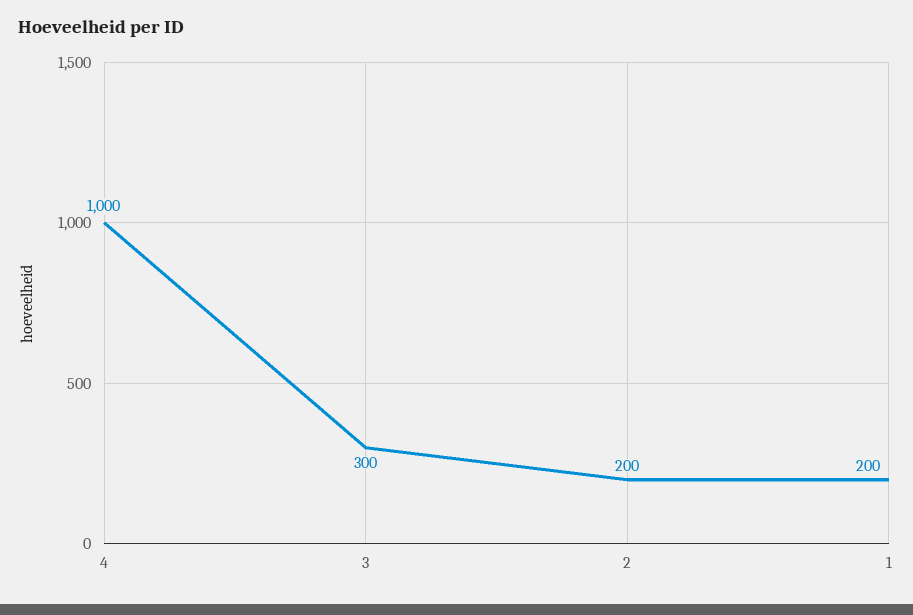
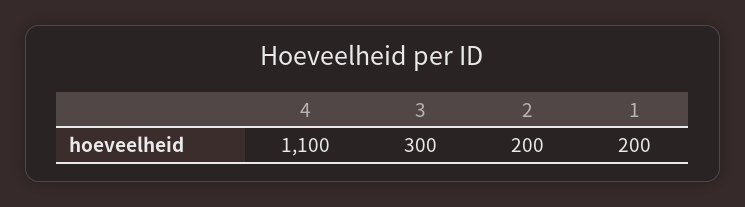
  {
-   "4": 1000,
+   "4": 1100,
    "3": 300,
    "2": 200,
    "1": 200
  }

